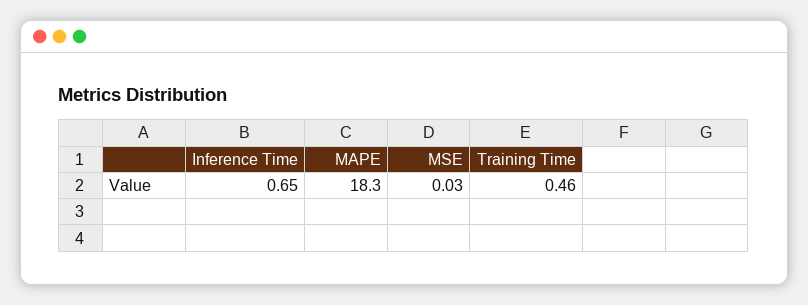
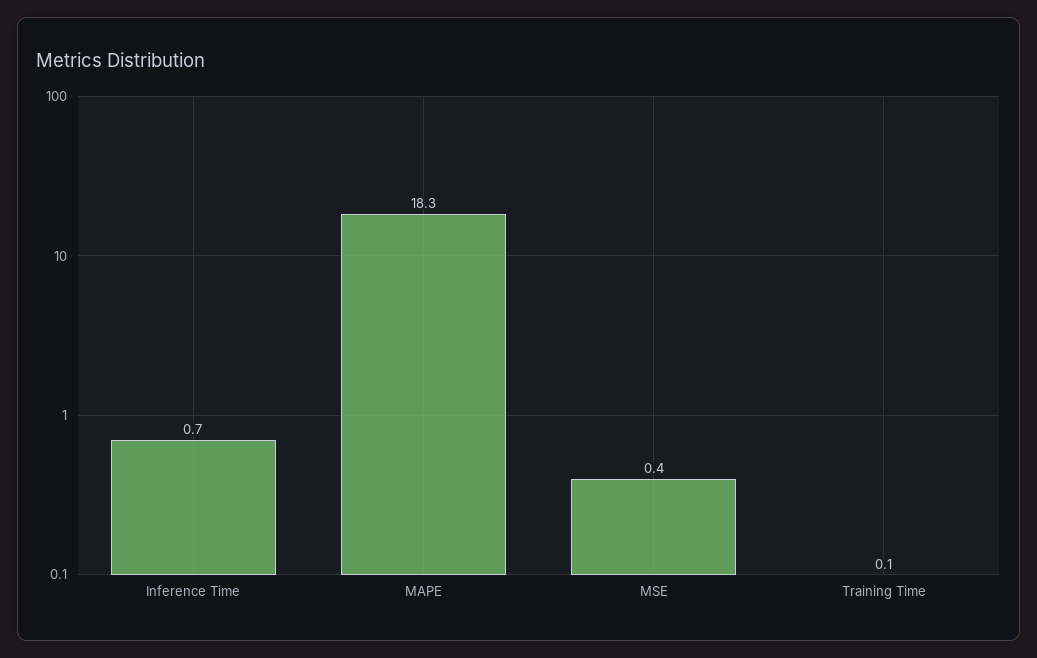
  {
    "Inference Time": 0.65,
    "MAPE": 18.3,
-   "MSE": 0.03,
+   "MSE": 0.4,
-   "Training Time": 0.46
+   "Training Time": 0.1
  }

